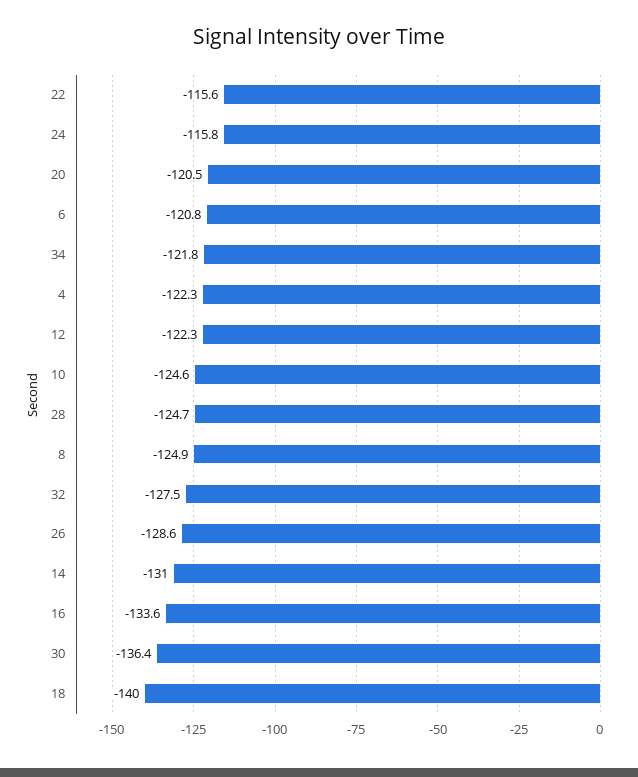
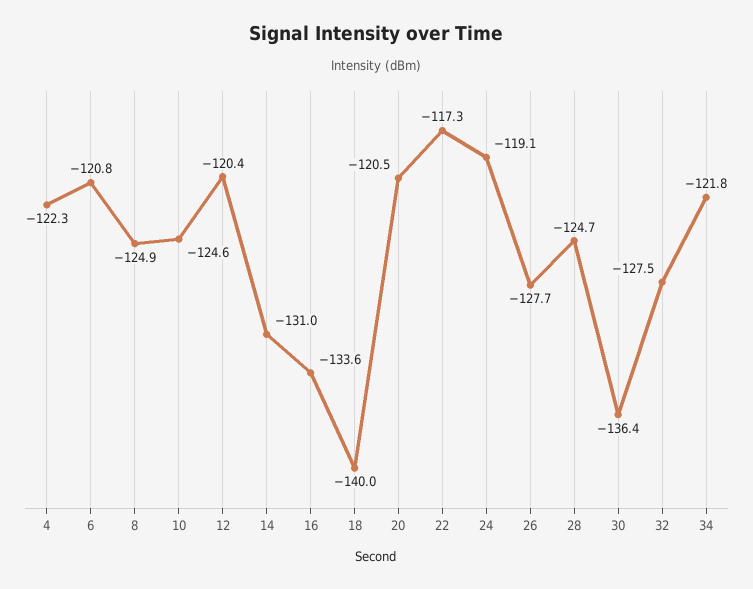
  {
-   "22": -115.6,
+   "22": -117.3,
-   "24": -115.8,
+   "24": -119.1,
    "20": -120.5,
    "6": -120.8,
    "34": -121.8,
    "4": -122.3,
-   "12": -122.3,
+   "12": -120.4,
    "10": -124.6,
    "28": -124.7,
    "8": -124.9,
    "32": -127.5,
-   "26": -128.6,
+   "26": -127.7,
    "14": -131,
    "16": -133.6,
    "30": -136.4,
    "18": -140
  }

